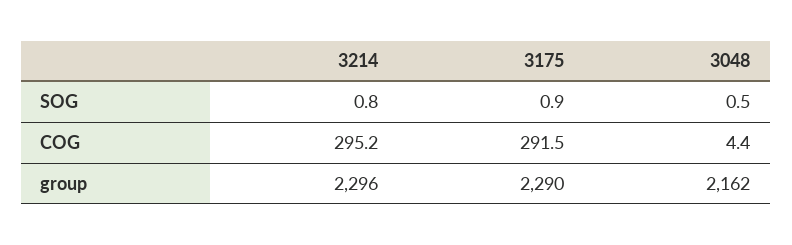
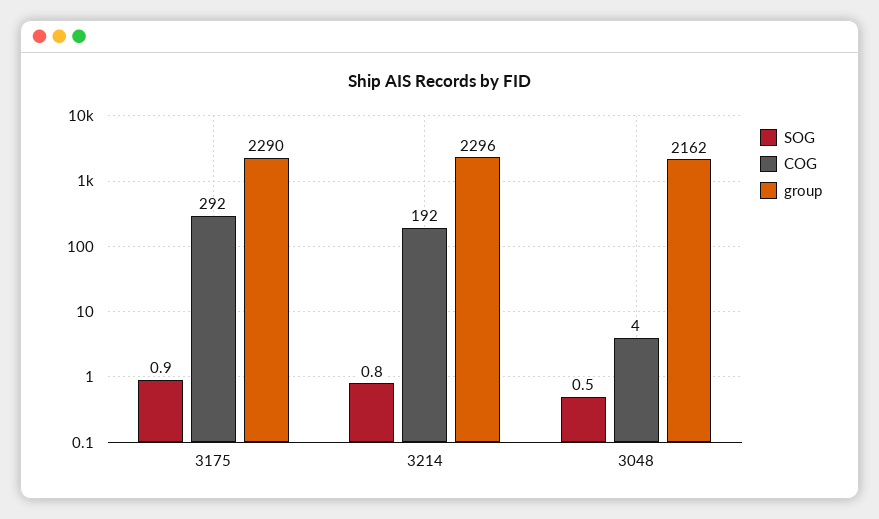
  {
    "SOG": {
      "3214": 0.8,
      "3175": 0.9,
      "3048": 0.5
    },
    "COG": {
-     "3214": 295.2,
+     "3214": 192,
      "3175": 291.5,
      "3048": 4.4
    },
    "group": {
      "3214": 2296,
      "3175": 2290,
      "3048": 2162
    }
  }

